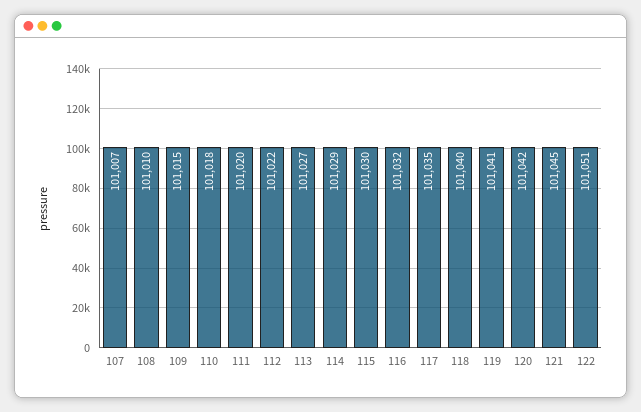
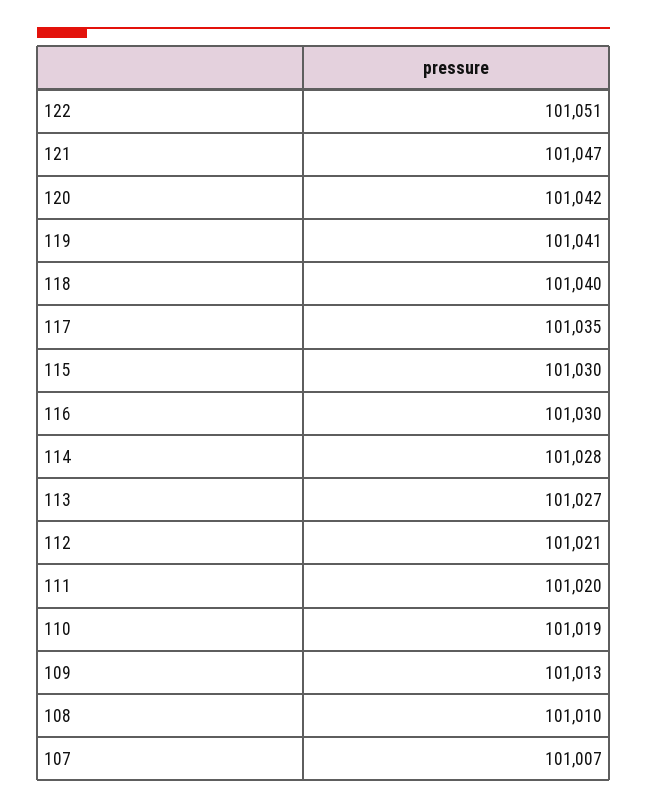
  {
    "107": 101007,
    "108": 101010,
-   "109": 101015,
+   "109": 101013,
-   "110": 101018,
+   "110": 101019,
    "111": 101020,
-   "112": 101022,
+   "112": 101021,
    "113": 101027,
-   "114": 101029,
+   "114": 101028,
    "115": 101030,
-   "116": 101032,
+   "116": 101030,
    "117": 101035,
    "118": 101040,
    "119": 101041,
    "120": 101042,
-   "121": 101045,
+   "121": 101047,
    "122": 101051
  }

